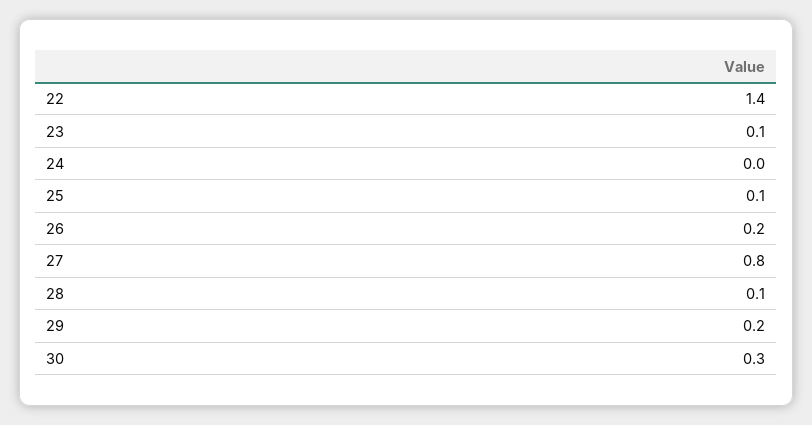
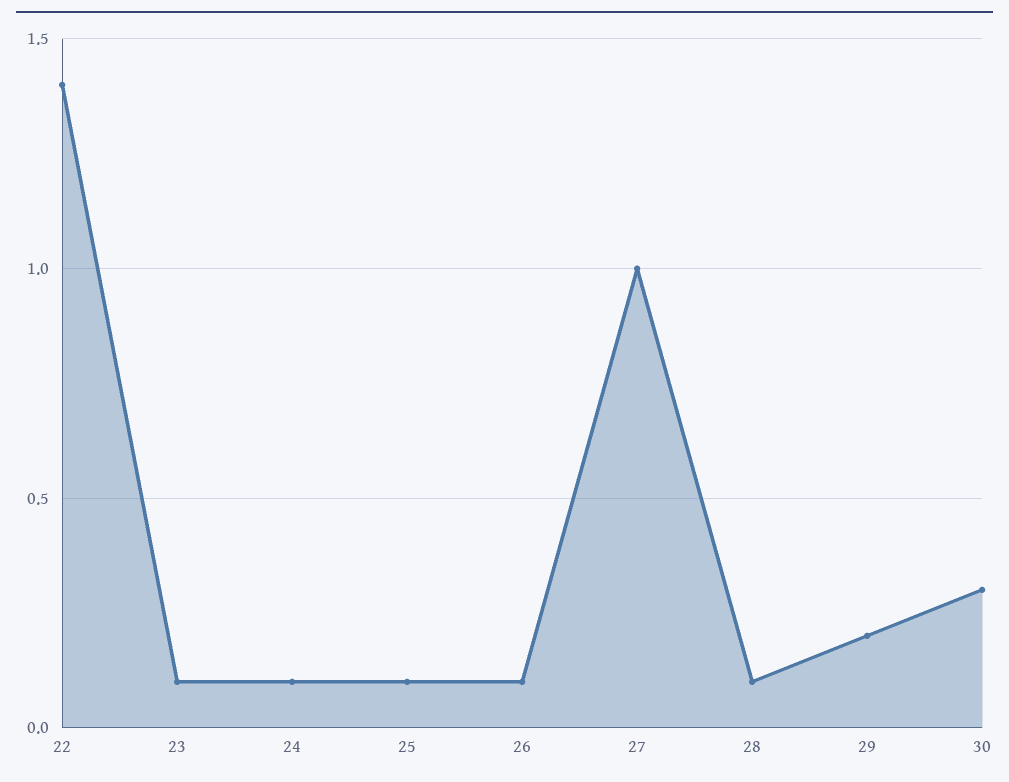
  {
    "22": 1.4,
    "23": 0.1,
-   "24": 0,
+   "24": 0.1,
    "25": 0.1,
-   "26": 0.2,
+   "26": 0.1,
-   "27": 0.8,
+   "27": 1,
    "28": 0.1,
    "29": 0.2,
    "30": 0.3
  }

